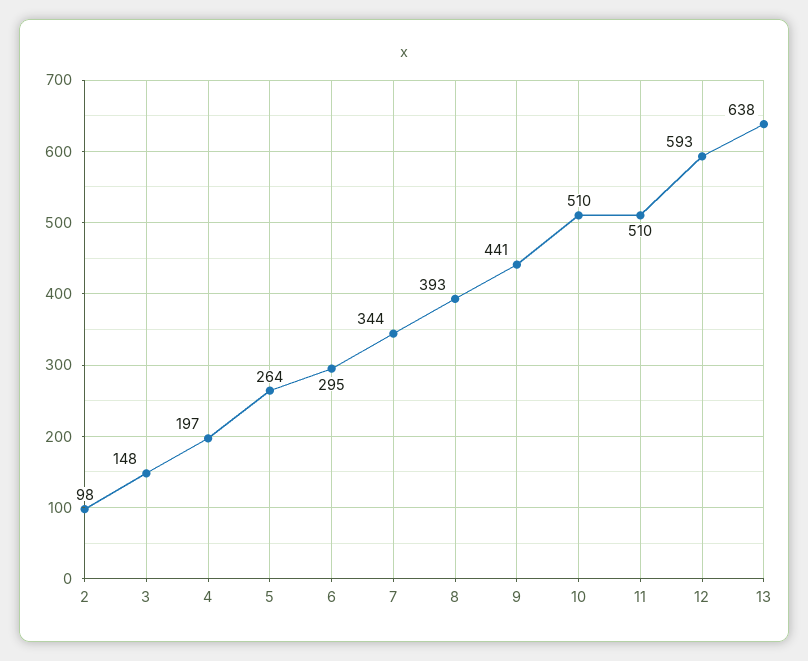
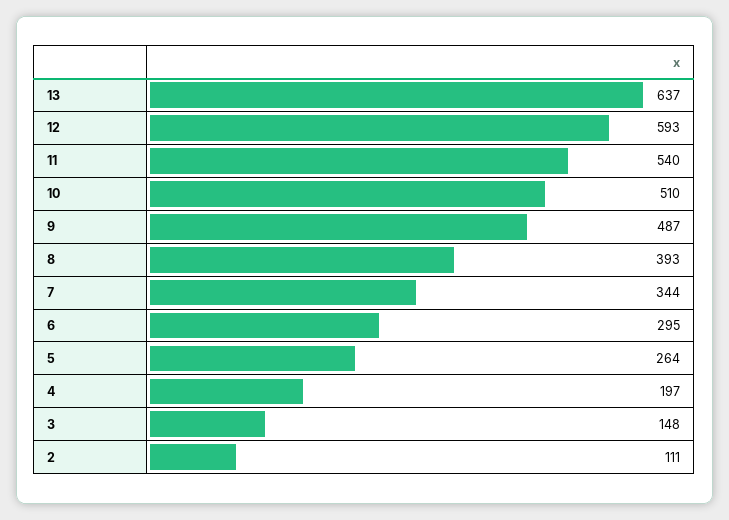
  {
-   "2": 98,
+   "2": 111,
    "3": 148,
    "4": 197,
    "5": 264,
    "6": 295,
    "7": 344,
    "8": 393,
-   "9": 441,
+   "9": 487,
    "10": 510,
-   "11": 510,
+   "11": 540,
    "12": 593,
-   "13": 638
+   "13": 637
  }

